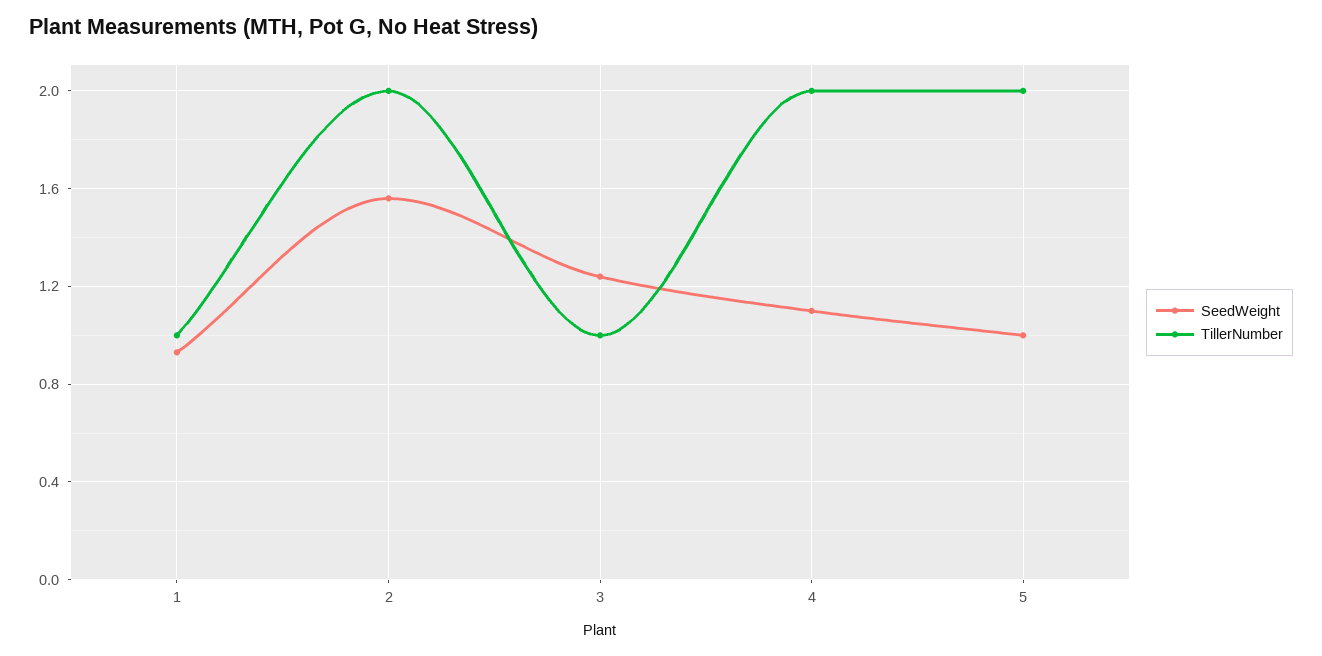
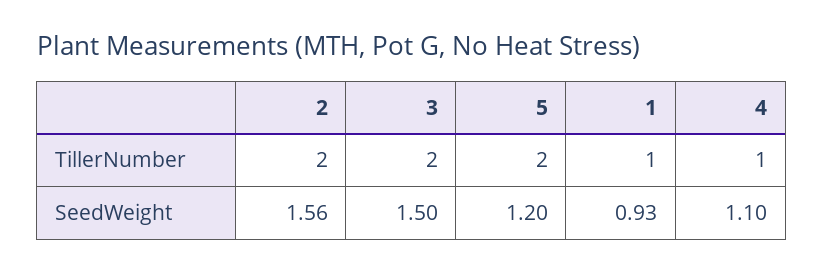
  {
    "SeedWeight": {
      "1": 0.93,
      "2": 1.56,
-     "3": 1.25,
+     "3": 1.5,
      "4": 1.1,
-     "5": 1
+     "5": 1.2
    },
    "TillerNumber": {
      "1": 1,
      "2": 2,
-     "3": 1,
+     "3": 2,
-     "4": 2,
+     "4": 1,
      "5": 2
    }
  }

